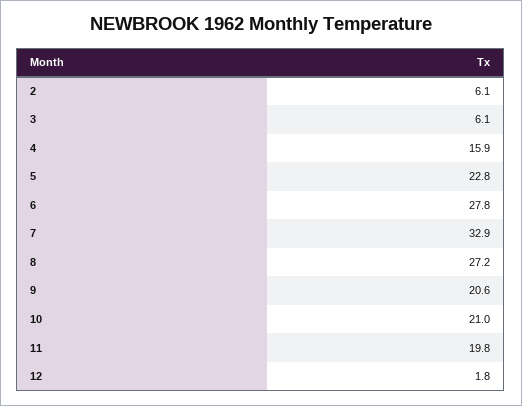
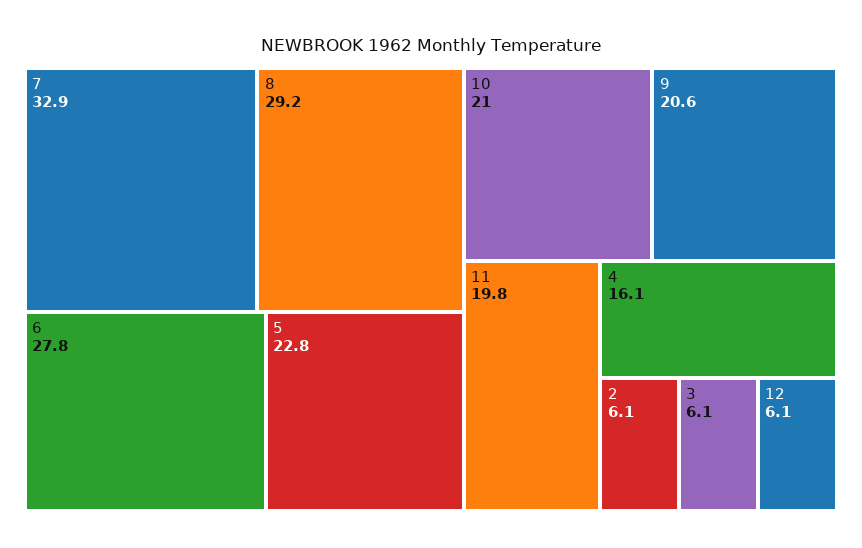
  {
    "2": 6.1,
    "3": 6.1,
-   "4": 15.9,
+   "4": 16.1,
    "5": 22.8,
    "6": 27.8,
    "7": 32.9,
-   "8": 27.2,
+   "8": 29.2,
    "9": 20.6,
    "10": 21,
    "11": 19.8,
-   "12": 1.8
+   "12": 6.1
  }

